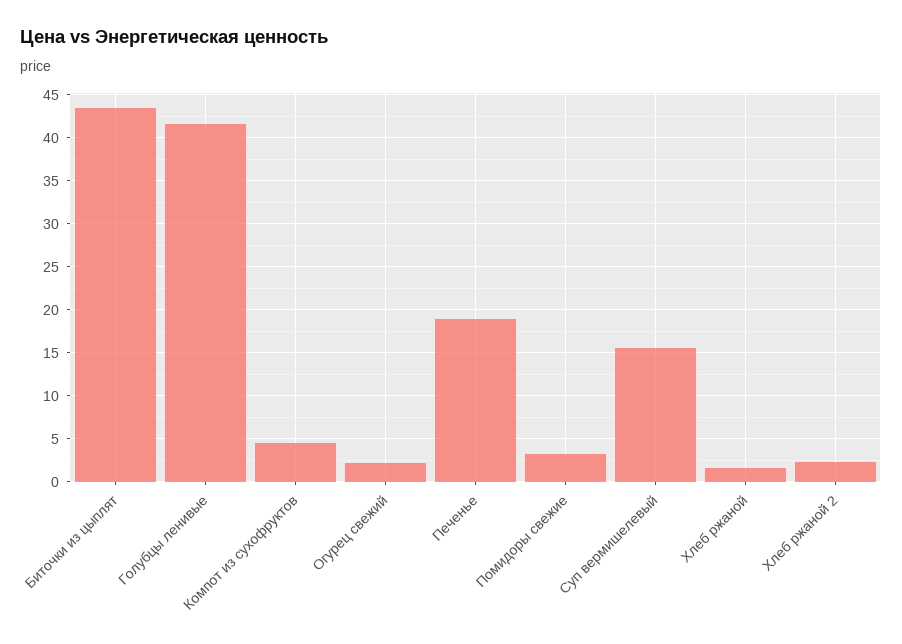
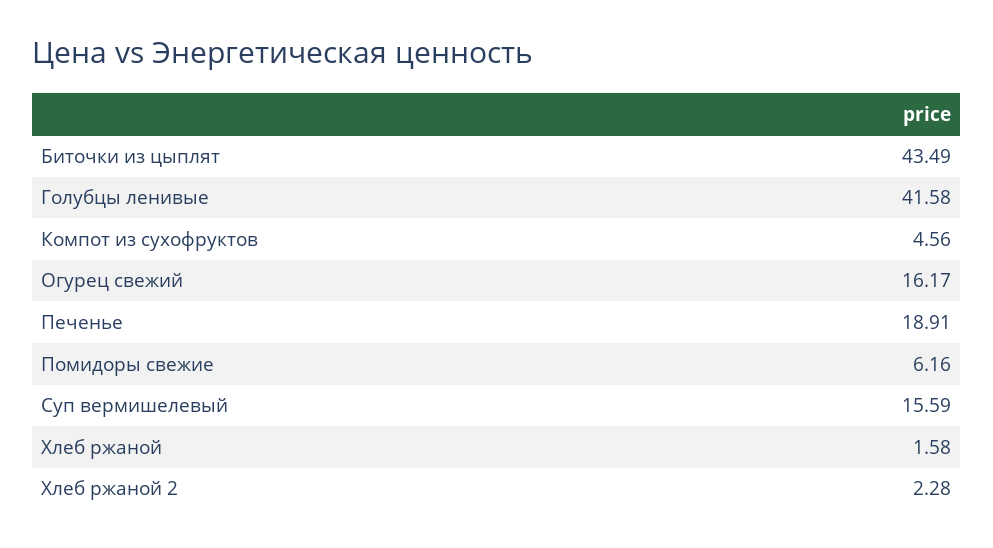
  {
    "Биточки из цыплят": 43.49,
    "Голубцы ленивые": 41.58,
    "Компот из сухофруктов": 4.56,
-   "Огурец свежий": 2,
+   "Огурец свежий": 16.17,
    "Печенье": 18.91,
-   "Помидоры свежие": 3,
+   "Помидоры свежие": 6.16,
    "Суп вермишелевый": 15.59,
    "Хлеб ржаной": 1.58,
    "Хлеб ржаной 2": 2.28
  }

